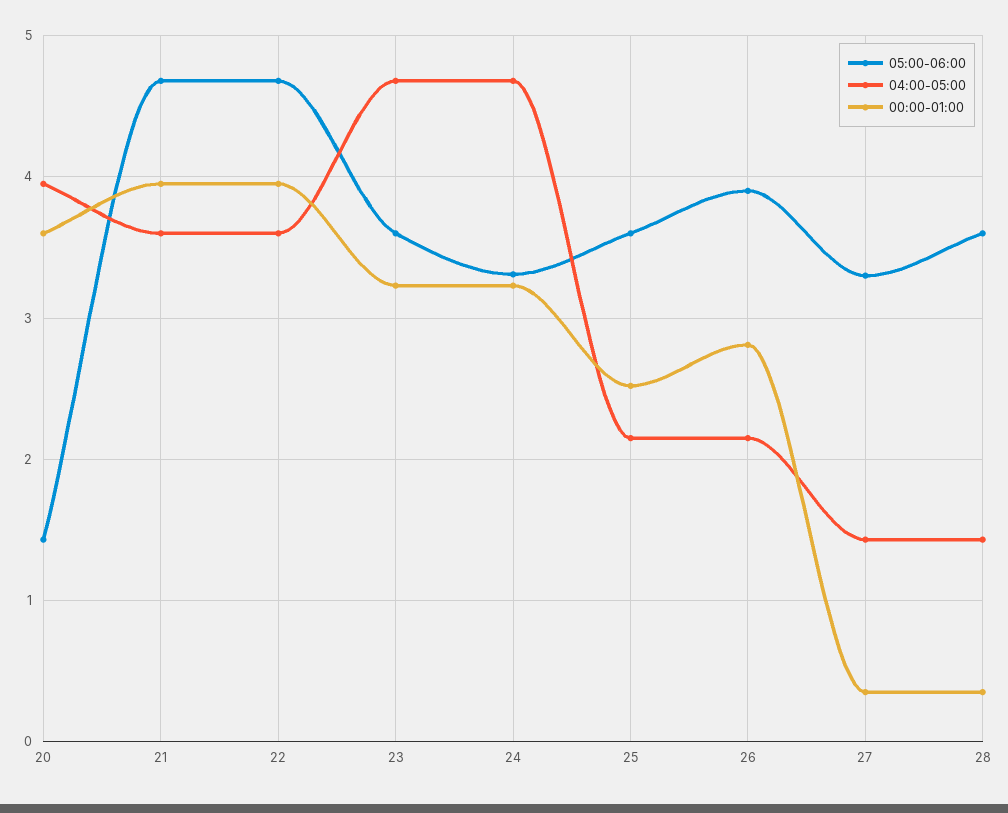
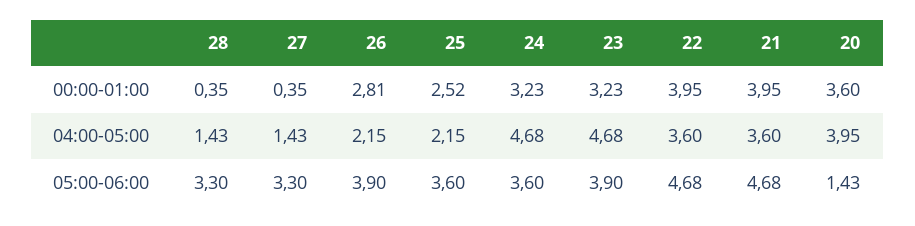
  {
    "05:00-06:00": {
      "20": 1.43,
      "21": 4.68,
      "22": 4.68,
-     "23": 3.6,
+     "23": 3.9,
-     "24": 3.3,
+     "24": 3.6,
      "25": 3.6,
      "26": 3.9,
      "27": 3.3,
-     "28": 3.6
+     "28": 3.3
    },
    "04:00-05:00": {
      "20": 3.95,
      "21": 3.6,
      "22": 3.6,
      "23": 4.68,
      "24": 4.68,
      "25": 2.15,
      "26": 2.15,
      "27": 1.43,
      "28": 1.43
    },
    "00:00-01:00": {
      "20": 3.6,
      "21": 3.95,
      "22": 3.95,
      "23": 3.23,
      "24": 3.23,
      "25": 2.52,
      "26": 2.81,
      "27": 0.35,
      "28": 0.35
    }
  }

